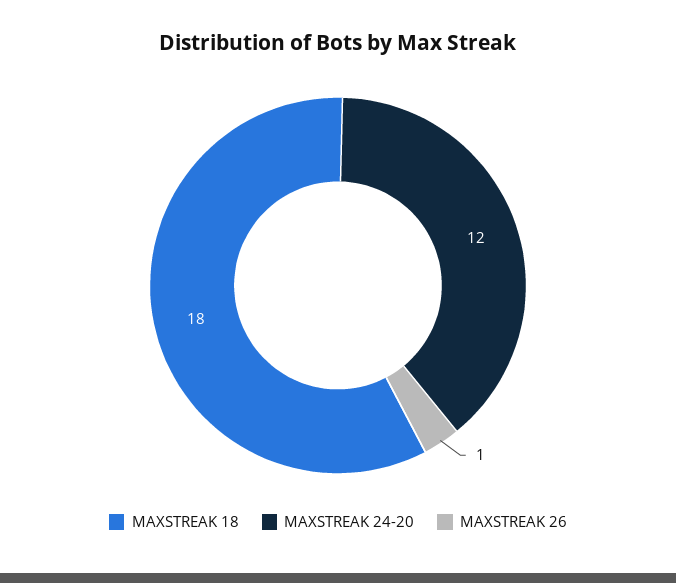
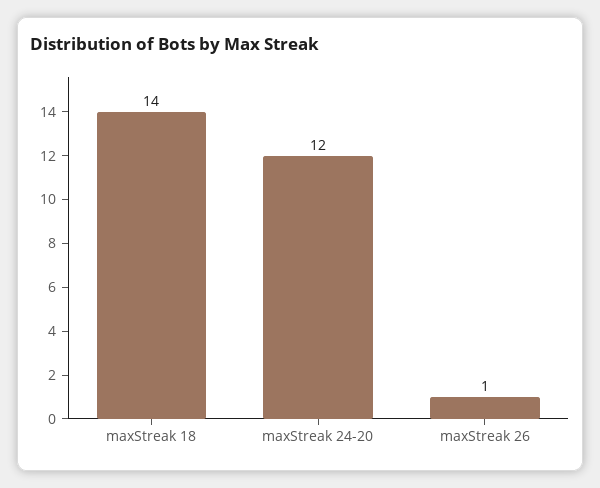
  {
-   "MAXSTREAK 18": 18,
+   "MAXSTREAK 18": 14,
    "MAXSTREAK 24-20": 12,
    "MAXSTREAK 26": 1
  }

